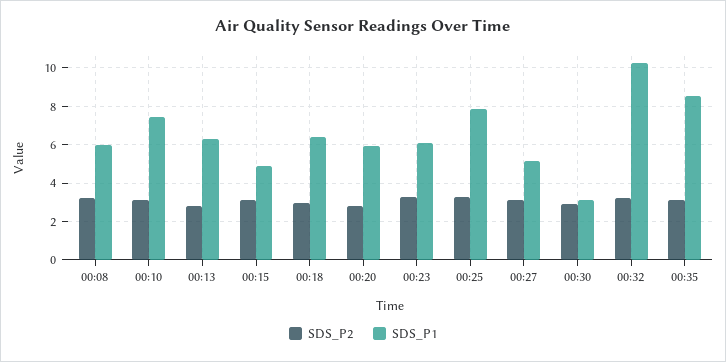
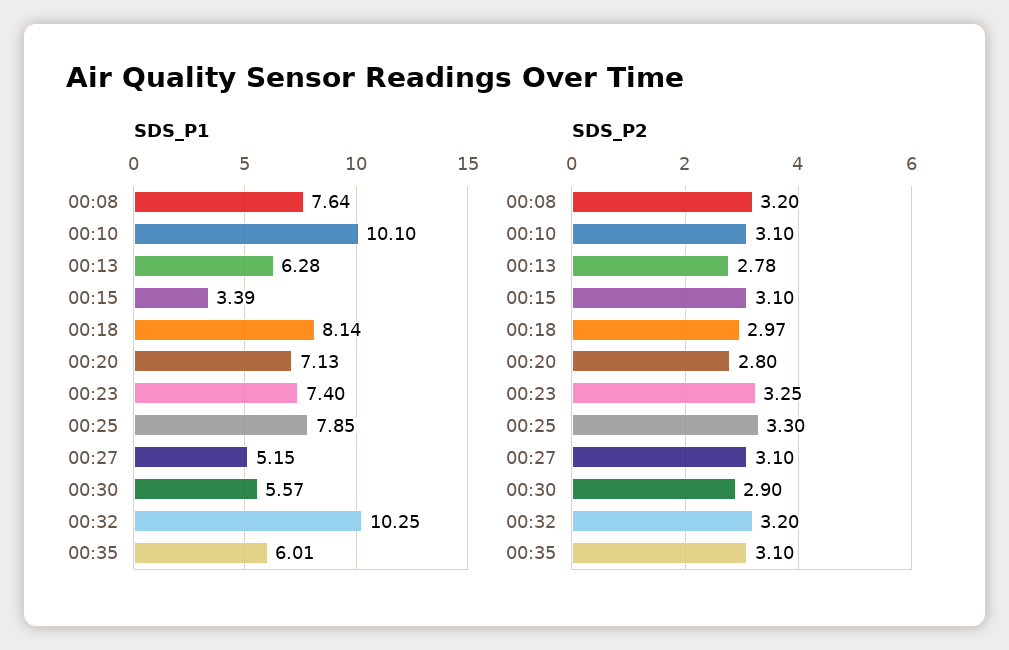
  {
    "SDS_P2": {
      "00:08": 3.2,
      "00:10": 3.1,
      "00:13": 2.78,
      "00:15": 3.1,
      "00:18": 2.97,
      "00:20": 2.8,
      "00:23": 3.25,
      "00:25": 3.3,
      "00:27": 3.1,
      "00:30": 2.9,
      "00:32": 3.2,
      "00:35": 3.1
    },
    "SDS_P1": {
-     "00:08": 6,
+     "00:08": 7.64,
-     "00:10": 7.5,
+     "00:10": 10.1,
      "00:13": 6.28,
-     "00:15": 5,
+     "00:15": 3.39,
-     "00:18": 6.5,
+     "00:18": 8.14,
-     "00:20": 6,
+     "00:20": 7.13,
-     "00:23": 6,
+     "00:23": 7.4,
      "00:25": 7.85,
      "00:27": 5.15,
-     "00:30": 3,
+     "00:30": 5.57,
      "00:32": 10.25,
-     "00:35": 8.5
+     "00:35": 6.01
    }
  }

